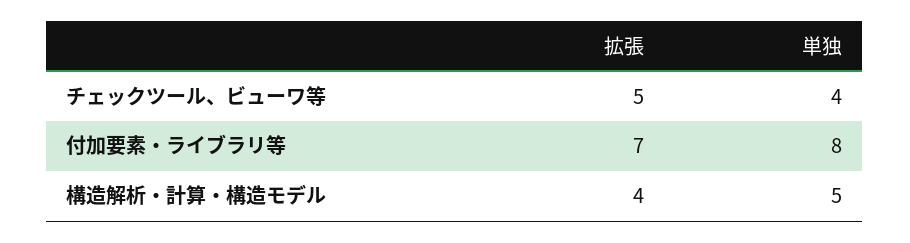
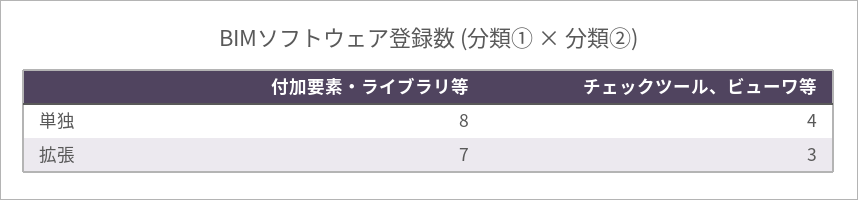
  {
    "拡張": {
-     "チェックツール、ビューワ等": 5,
+     "チェックツール、ビューワ等": 3,
-     "付加要素・ライブラリ等": 7,
+     "付加要素・ライブラリ等": 7
-     "構造解析・計算・構造モデル": 4
    },
    "単独": {
      "チェックツール、ビューワ等": 4,
-     "付加要素・ライブラリ等": 8,
+     "付加要素・ライブラリ等": 8
-     "構造解析・計算・構造モデル": 5
    }
  }

